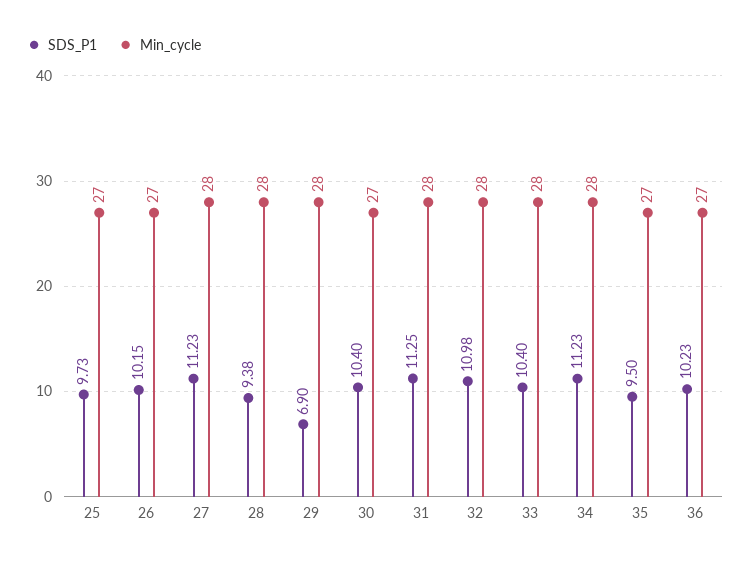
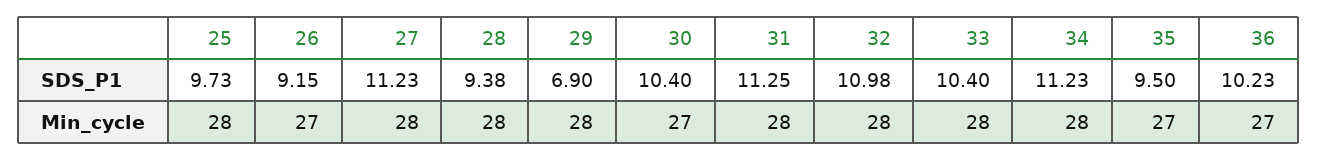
  {
    "SDS_P1": {
      "25": 9.73,
-     "26": 10.15,
+     "26": 9.15,
      "27": 11.23,
      "28": 9.38,
      "29": 6.9,
      "30": 10.4,
      "31": 11.25,
      "32": 10.98,
      "33": 10.4,
      "34": 11.23,
      "35": 9.5,
      "36": 10.23
    },
    "Min_cycle": {
-     "25": 27,
+     "25": 28,
      "26": 27,
      "27": 28,
      "28": 28,
      "29": 28,
      "30": 27,
      "31": 28,
      "32": 28,
      "33": 28,
      "34": 28,
      "35": 27,
      "36": 27
    }
  }

